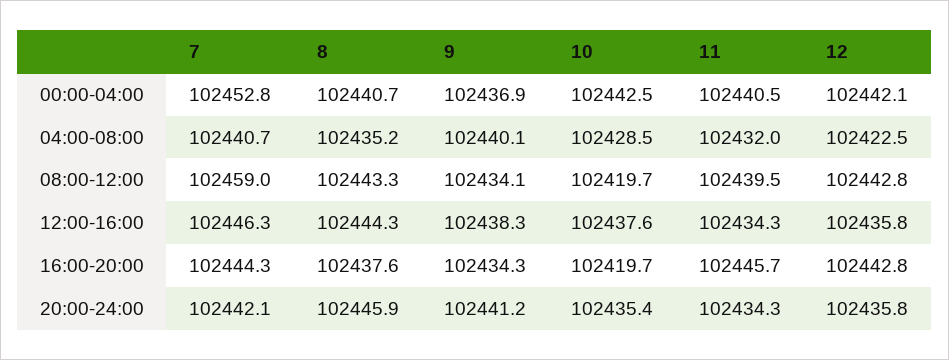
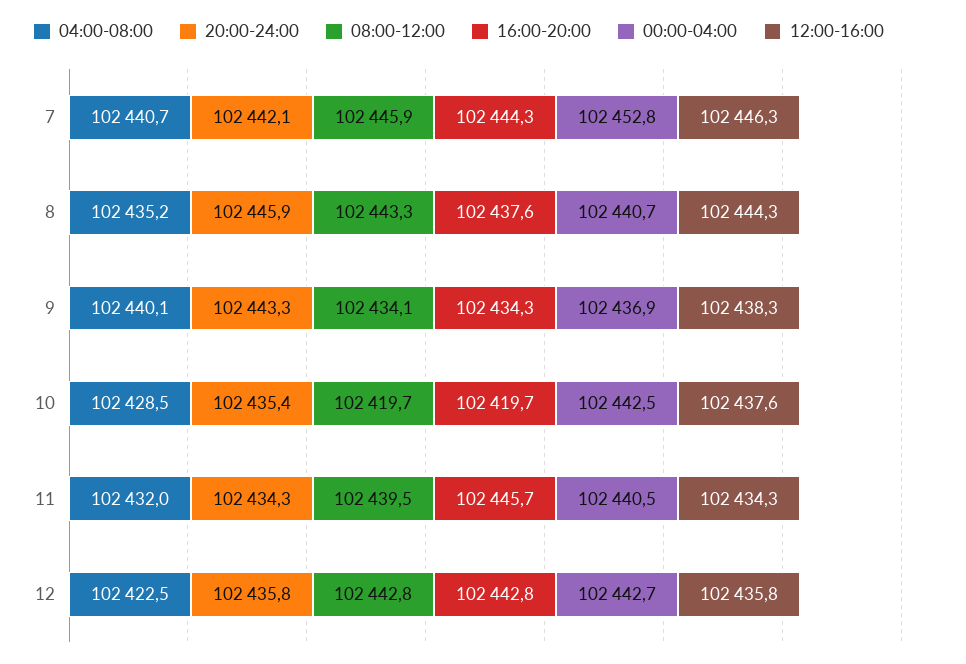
  {
    "00:00-04:00": {
      "7": 102452.8,
      "8": 102440.7,
      "9": 102436.9,
      "10": 102442.5,
      "11": 102440.5,
-     "12": 102442.1
+     "12": 102442.7
    },
    "04:00-08:00": {
      "7": 102440.7,
      "8": 102435.2,
      "9": 102440.1,
      "10": 102428.5,
      "11": 102432,
      "12": 102422.5
    },
    "08:00-12:00": {
-     "7": 102459,
+     "7": 102445.9,
      "8": 102443.3,
      "9": 102434.1,
      "10": 102419.7,
      "11": 102439.5,
      "12": 102442.8
    },
    "12:00-16:00": {
      "7": 102446.3,
      "8": 102444.3,
      "9": 102438.3,
      "10": 102437.6,
      "11": 102434.3,
      "12": 102435.8
    },
    "16:00-20:00": {
      "7": 102444.3,
      "8": 102437.6,
      "9": 102434.3,
      "10": 102419.7,
      "11": 102445.7,
      "12": 102442.8
    },
    "20:00-24:00": {
      "7": 102442.1,
      "8": 102445.9,
-     "9": 102441.2,
+     "9": 102443.3,
      "10": 102435.4,
      "11": 102434.3,
      "12": 102435.8
    }
  }

